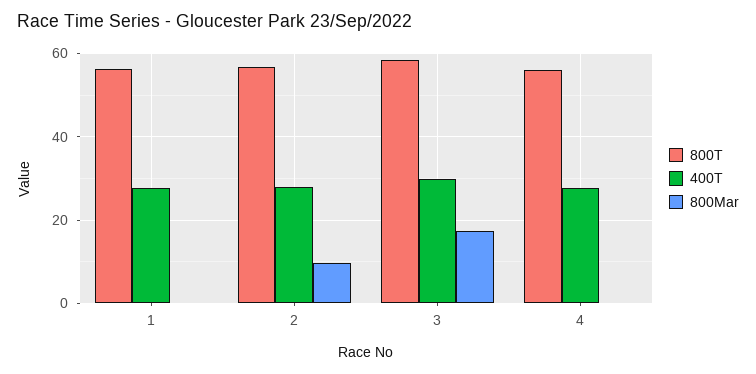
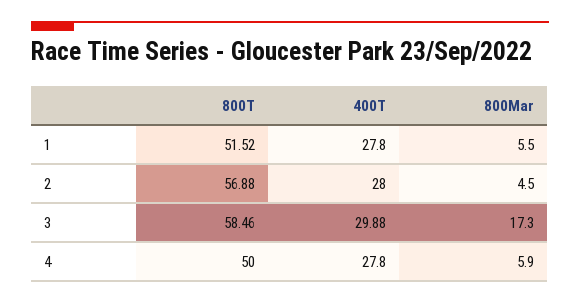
  {
    "800T": {
-     "1": 56,
+     "1": 51.52,
      "2": 56.88,
      "3": 58.46,
-     "4": 56
+     "4": 50
    },
    "400T": {
      "1": 27.8,
      "2": 28,
      "3": 29.88,
      "4": 27.8
    },
    "800Mar": {
-     "1": 0,
+     "1": 5.5,
-     "2": 10,
+     "2": 4.5,
      "3": 17.3,
-     "4": 0
+     "4": 5.9
    }
  }

